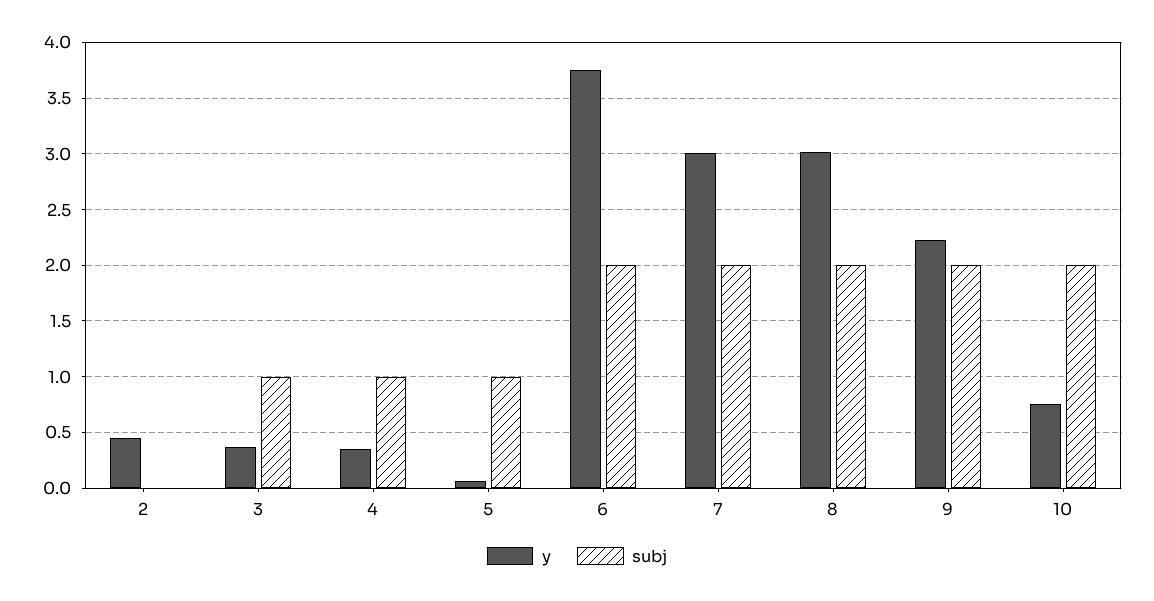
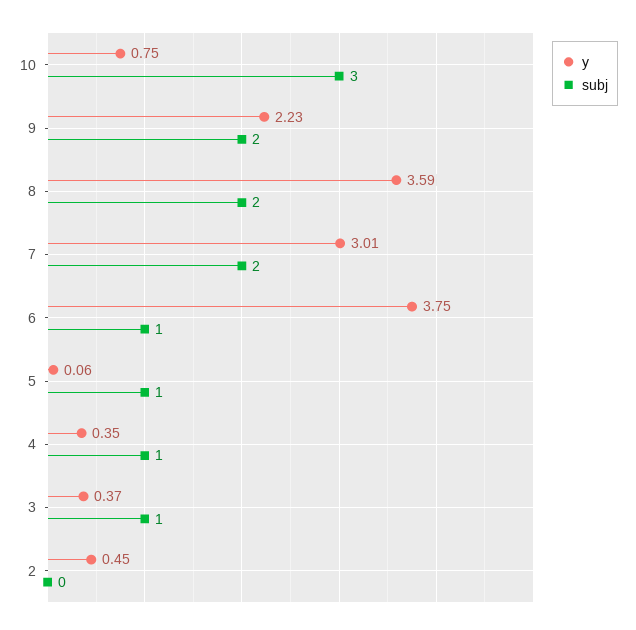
  {
    "y": {
      "2": 0.45,
      "3": 0.37,
      "4": 0.35,
      "5": 0.06,
      "6": 3.75,
      "7": 3.01,
-     "8": 3,
+     "8": 3.59,
      "9": 2.23,
      "10": 0.75
    },
    "subj": {
      "2": 0,
      "3": 1,
      "4": 1,
      "5": 1,
-     "6": 2,
+     "6": 1,
      "7": 2,
      "8": 2,
      "9": 2,
-     "10": 2
+     "10": 3
    }
  }

